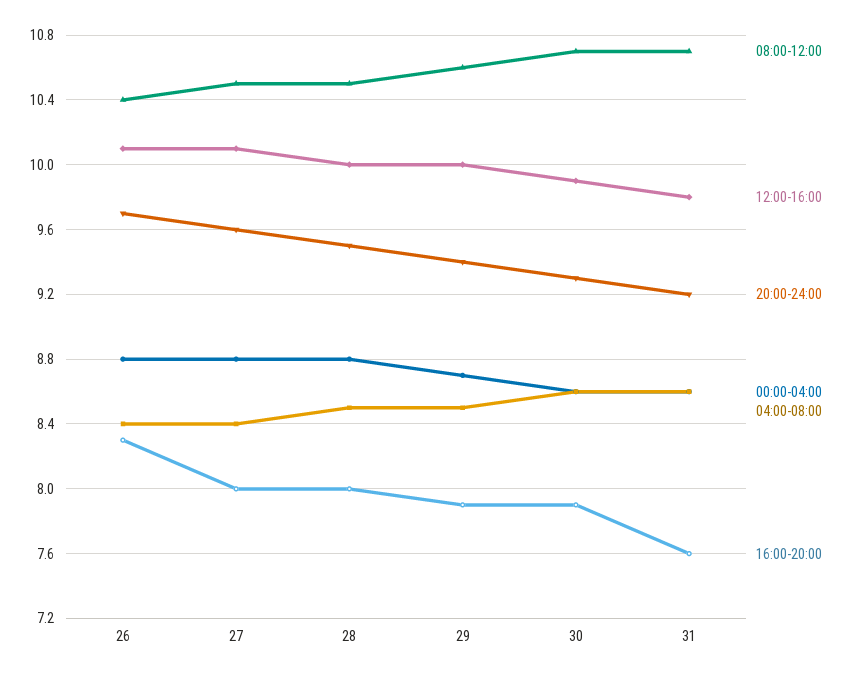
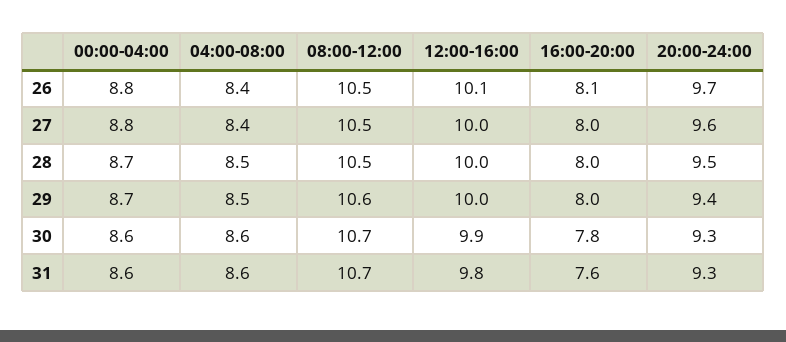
  {
    "08:00-12:00": {
-     "26": 10.4,
+     "26": 10.5,
      "27": 10.5,
      "28": 10.5,
      "29": 10.6,
      "30": 10.7,
      "31": 10.7
    },
    "12:00-16:00": {
      "26": 10.1,
-     "27": 10.1,
+     "27": 10,
      "28": 10,
      "29": 10,
      "30": 9.9,
      "31": 9.8
    },
    "20:00-24:00": {
      "26": 9.7,
      "27": 9.6,
      "28": 9.5,
      "29": 9.4,
      "30": 9.3,
-     "31": 9.2
+     "31": 9.3
    },
    "00:00-04:00": {
      "26": 8.8,
      "27": 8.8,
-     "28": 8.8,
+     "28": 8.7,
      "29": 8.7,
      "30": 8.6,
      "31": 8.6
    },
    "04:00-08:00": {
      "26": 8.4,
      "27": 8.4,
      "28": 8.5,
      "29": 8.5,
      "30": 8.6,
      "31": 8.6
    },
    "16:00-20:00": {
-     "26": 8.3,
+     "26": 8.1,
      "27": 8,
      "28": 8,
-     "29": 7.9,
+     "29": 8,
-     "30": 7.9,
+     "30": 7.8,
      "31": 7.6
    }
  }

